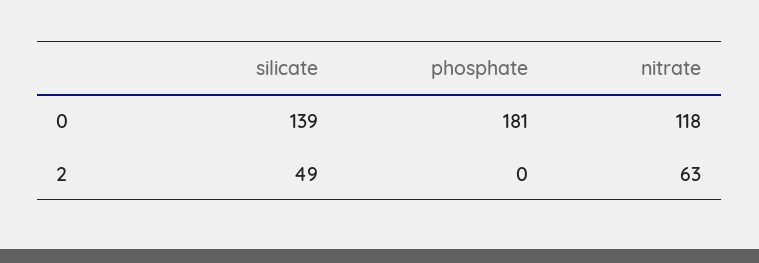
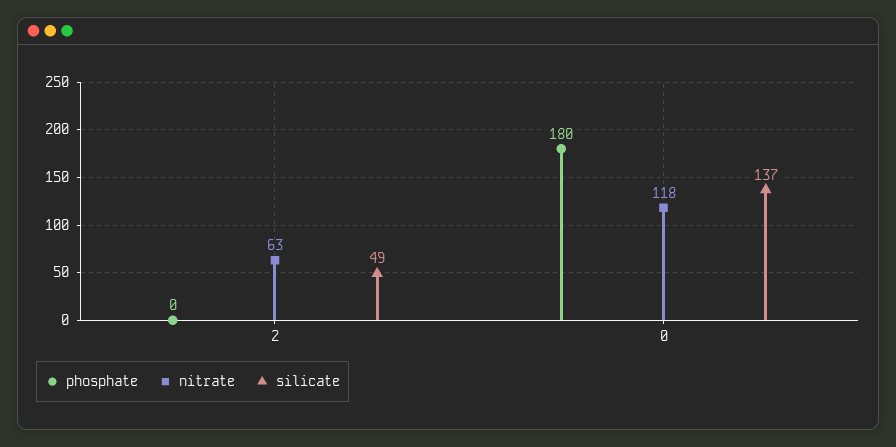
  {
    "silicate": {
-     "0": 139,
+     "0": 137,
      "2": 49
    },
    "phosphate": {
-     "0": 181,
+     "0": 180,
      "2": 0
    },
    "nitrate": {
      "0": 118,
      "2": 63
    }
  }

